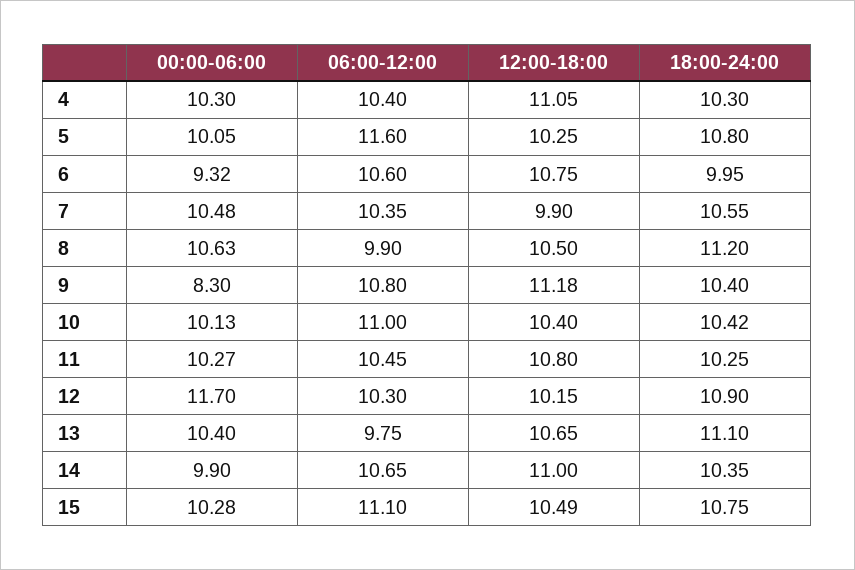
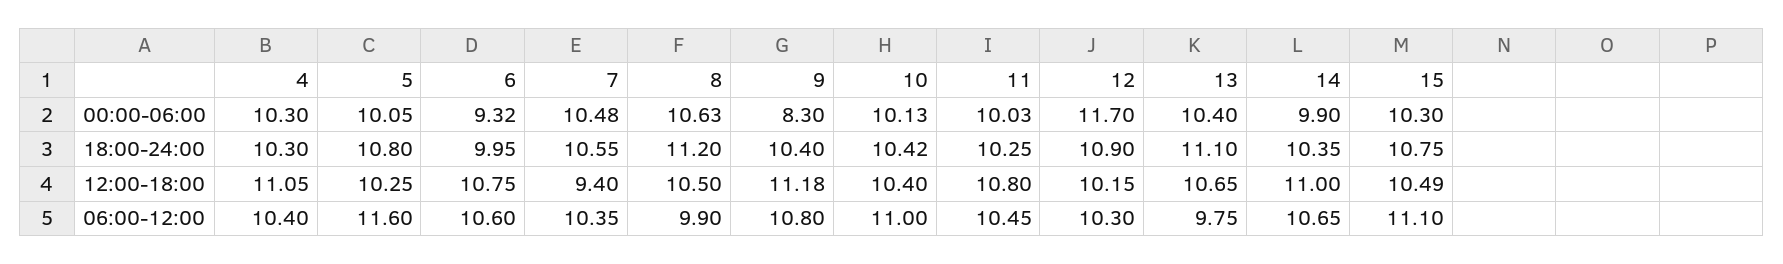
  {
    "00:00-06:00": {
      "4": 10.3,
      "5": 10.05,
      "6": 9.32,
      "7": 10.48,
      "8": 10.63,
      "9": 8.3,
      "10": 10.13,
-     "11": 10.27,
+     "11": 10.03,
      "12": 11.7,
      "13": 10.4,
      "14": 9.9,
-     "15": 10.28
+     "15": 10.3
    },
    "06:00-12:00": {
      "4": 10.4,
      "5": 11.6,
      "6": 10.6,
      "7": 10.35,
      "8": 9.9,
      "9": 10.8,
      "10": 11,
      "11": 10.45,
      "12": 10.3,
      "13": 9.75,
      "14": 10.65,
      "15": 11.1
    },
    "12:00-18:00": {
      "4": 11.05,
      "5": 10.25,
      "6": 10.75,
-     "7": 9.9,
+     "7": 9.4,
      "8": 10.5,
      "9": 11.18,
      "10": 10.4,
      "11": 10.8,
      "12": 10.15,
      "13": 10.65,
      "14": 11,
      "15": 10.49
    },
    "18:00-24:00": {
      "4": 10.3,
      "5": 10.8,
      "6": 9.95,
      "7": 10.55,
      "8": 11.2,
      "9": 10.4,
      "10": 10.42,
      "11": 10.25,
      "12": 10.9,
      "13": 11.1,
      "14": 10.35,
      "15": 10.75
    }
  }

